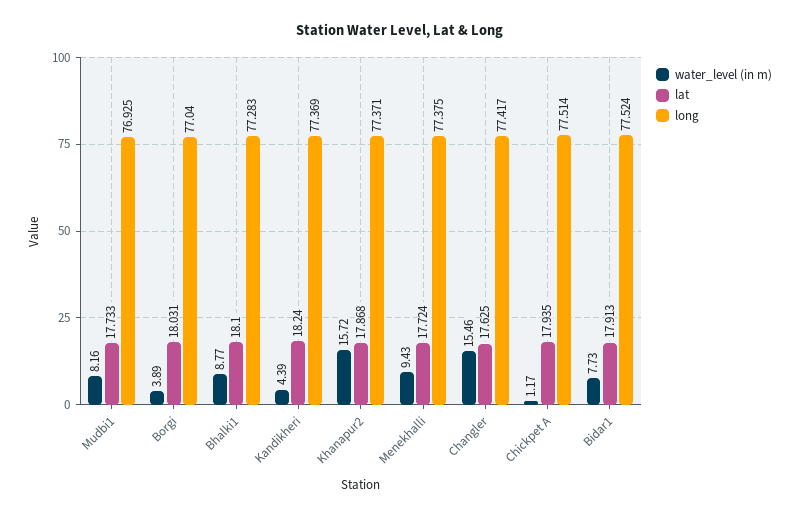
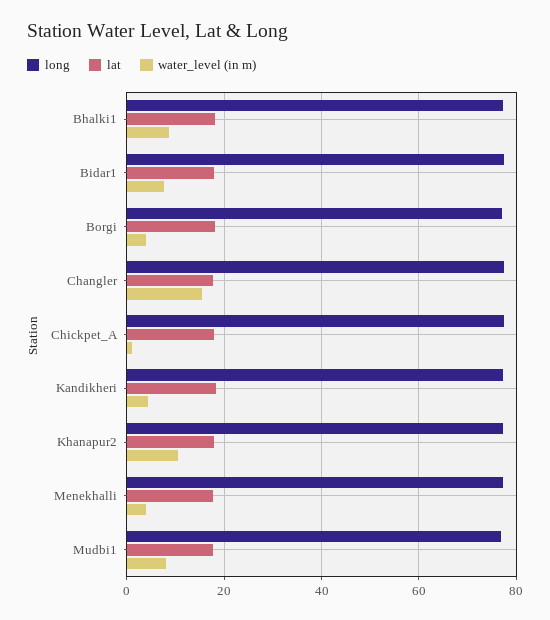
  {
    "water_level (in m)": {
      "Mudbi1": 8.16,
      "Borgi": 3.89,
      "Bhalki1": 8.77,
      "Kandikheri": 4.39,
-     "Khanapur2": 15.72,
+     "Khanapur2": 10,
-     "Menekhalli": 9.43,
+     "Menekhalli": 4,
      "Changler": 15.46,
      "Chickpet A": 1.17,
      "Bidar1": 7.73
    },
    "lat": {
      "Mudbi1": 17.733,
      "Borgi": 18.031,
      "Bhalki1": 18.1,
      "Kandikheri": 18.24,
      "Khanapur2": 17.868,
      "Menekhalli": 17.724,
      "Changler": 17.625,
      "Chickpet A": 17.935,
      "Bidar1": 17.913
    },
    "long": {
      "Mudbi1": 76.925,
      "Borgi": 77.04,
      "Bhalki1": 77.283,
      "Kandikheri": 77.369,
      "Khanapur2": 77.371,
      "Menekhalli": 77.375,
      "Changler": 77.417,
      "Chickpet A": 77.514,
      "Bidar1": 77.524
    }
  }

